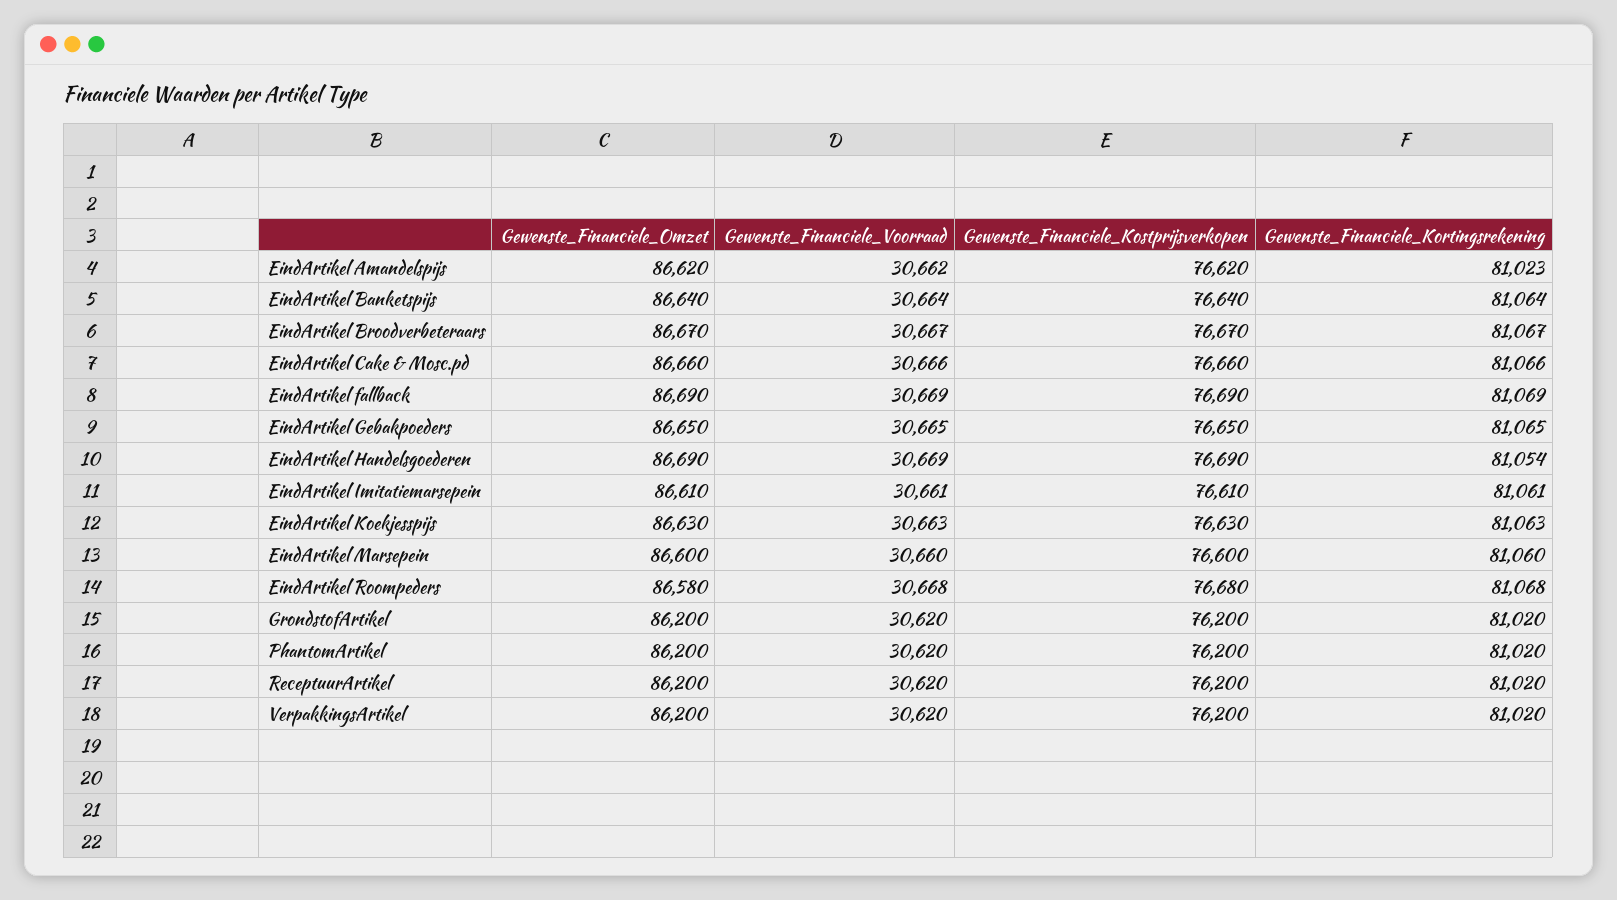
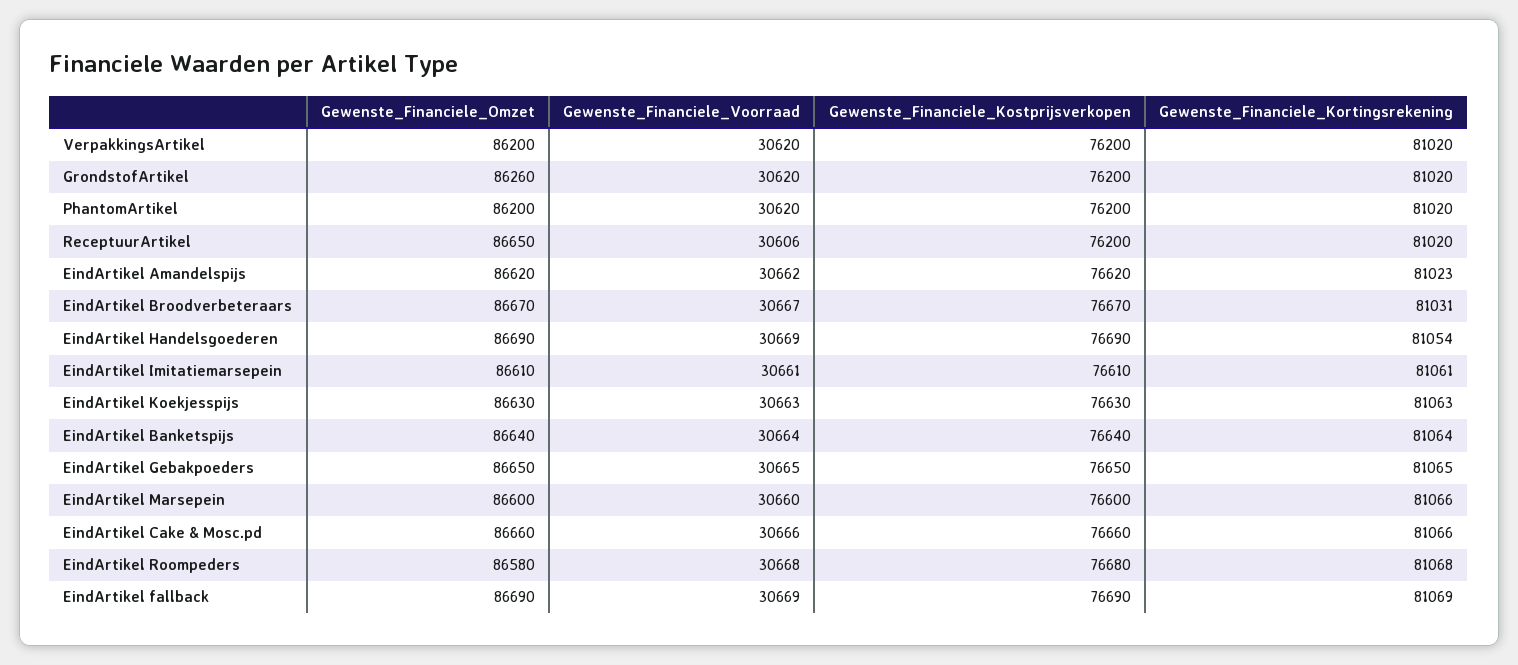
  {
    "Gewenste_Financiele_Omzet": {
      "EindArtikel Amandelspijs": 86620,
      "EindArtikel Banketspijs": 86640,
      "EindArtikel Broodverbeteraars": 86670,
      "EindArtikel Cake & Mosc.pd": 86660,
      "EindArtikel fallback": 86690,
      "EindArtikel Gebakpoeders": 86650,
      "EindArtikel Handelsgoederen": 86690,
      "EindArtikel Imitatiemarsepein": 86610,
      "EindArtikel Koekjesspijs": 86630,
      "EindArtikel Marsepein": 86600,
      "EindArtikel Roompeders": 86580,
-     "GrondstofArtikel": 86200,
+     "GrondstofArtikel": 86260,
      "PhantomArtikel": 86200,
-     "ReceptuurArtikel": 86200,
+     "ReceptuurArtikel": 86650,
      "VerpakkingsArtikel": 86200
    },
    "Gewenste_Financiele_Voorraad": {
      "EindArtikel Amandelspijs": 30662,
      "EindArtikel Banketspijs": 30664,
      "EindArtikel Broodverbeteraars": 30667,
      "EindArtikel Cake & Mosc.pd": 30666,
      "EindArtikel fallback": 30669,
      "EindArtikel Gebakpoeders": 30665,
      "EindArtikel Handelsgoederen": 30669,
      "EindArtikel Imitatiemarsepein": 30661,
      "EindArtikel Koekjesspijs": 30663,
      "EindArtikel Marsepein": 30660,
      "EindArtikel Roompeders": 30668,
      "GrondstofArtikel": 30620,
      "PhantomArtikel": 30620,
-     "ReceptuurArtikel": 30620,
+     "ReceptuurArtikel": 30606,
      "VerpakkingsArtikel": 30620
    },
    "Gewenste_Financiele_Kostprijsverkopen": {
      "EindArtikel Amandelspijs": 76620,
      "EindArtikel Banketspijs": 76640,
      "EindArtikel Broodverbeteraars": 76670,
      "EindArtikel Cake & Mosc.pd": 76660,
      "EindArtikel fallback": 76690,
      "EindArtikel Gebakpoeders": 76650,
      "EindArtikel Handelsgoederen": 76690,
      "EindArtikel Imitatiemarsepein": 76610,
      "EindArtikel Koekjesspijs": 76630,
      "EindArtikel Marsepein": 76600,
      "EindArtikel Roompeders": 76680,
      "GrondstofArtikel": 76200,
      "PhantomArtikel": 76200,
      "ReceptuurArtikel": 76200,
      "VerpakkingsArtikel": 76200
    },
    "Gewenste_Financiele_Kortingsrekening": {
      "EindArtikel Amandelspijs": 81023,
      "EindArtikel Banketspijs": 81064,
-     "EindArtikel Broodverbeteraars": 81067,
+     "EindArtikel Broodverbeteraars": 81031,
      "EindArtikel Cake & Mosc.pd": 81066,
      "EindArtikel fallback": 81069,
      "EindArtikel Gebakpoeders": 81065,
      "EindArtikel Handelsgoederen": 81054,
      "EindArtikel Imitatiemarsepein": 81061,
      "EindArtikel Koekjesspijs": 81063,
-     "EindArtikel Marsepein": 81060,
+     "EindArtikel Marsepein": 81066,
      "EindArtikel Roompeders": 81068,
      "GrondstofArtikel": 81020,
      "PhantomArtikel": 81020,
      "ReceptuurArtikel": 81020,
      "VerpakkingsArtikel": 81020
    }
  }

